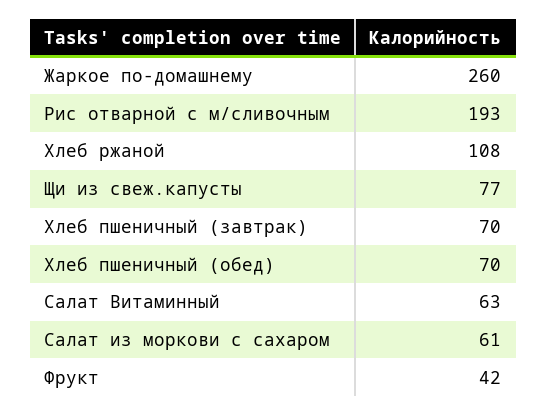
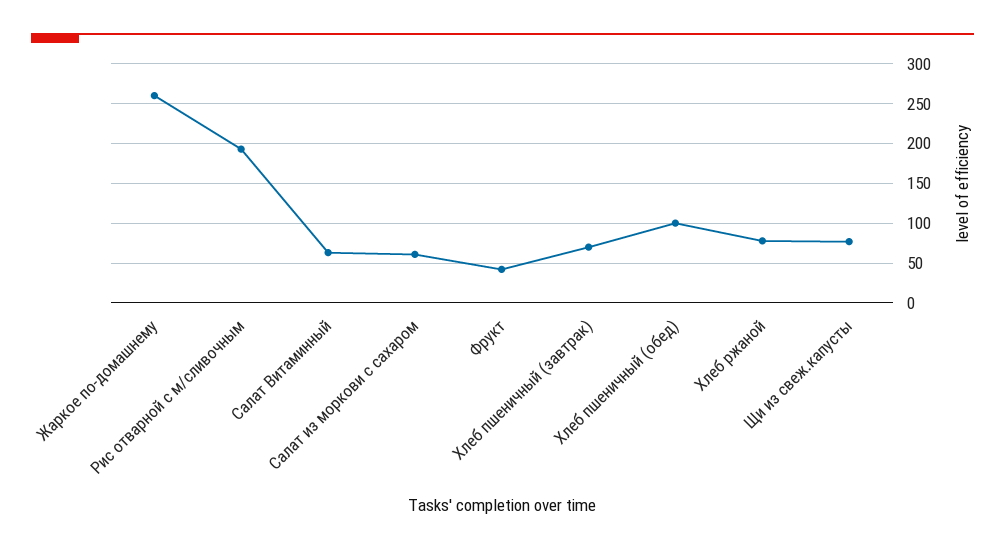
  {
    "Жаркое по-домашнему": 260,
    "Рис отварной с м/сливочным": 193,
-   "Хлеб ржаной": 108,
+   "Хлеб ржаной": 80,
    "Щи из свеж.капусты": 77,
    "Хлеб пшеничный (завтрак)": 70,
-   "Хлеб пшеничный (обед)": 70,
+   "Хлеб пшеничный (обед)": 100,
    "Салат Витаминный": 63,
    "Салат из моркови с сахаром": 61,
    "Фрукт": 42
  }

